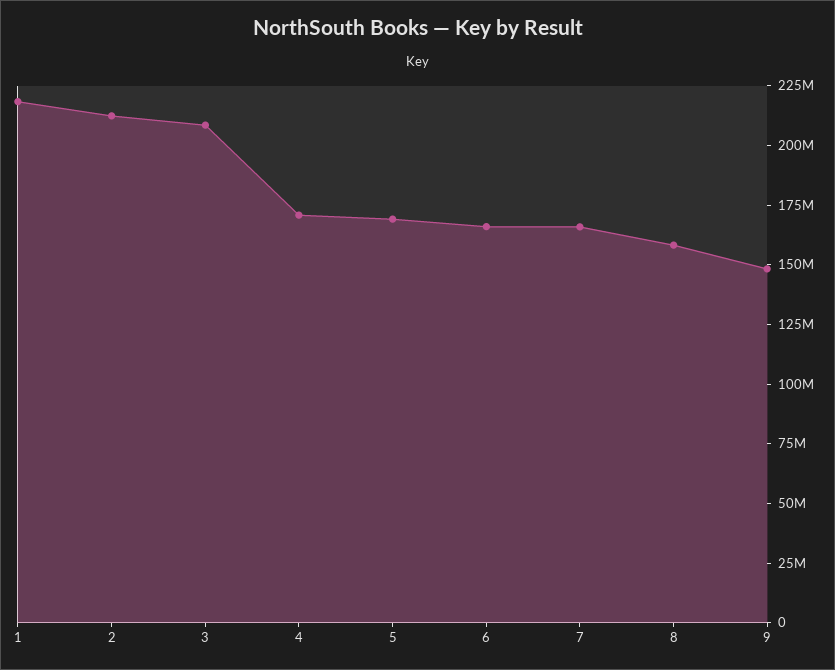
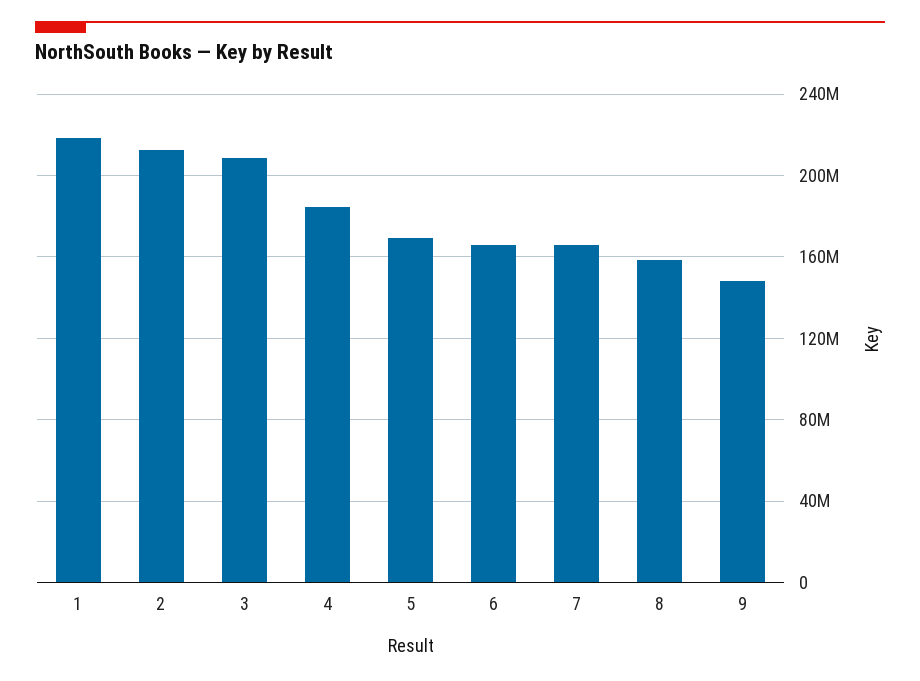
  {
    "1": 220000000,
    "2": 210000000,
    "3": 210000000,
-   "4": 170000000,
+   "4": 185000000,
    "5": 170000000,
    "6": 165000000,
    "7": 165000000,
    "8": 160000000,
    "9": 150000000
  }

